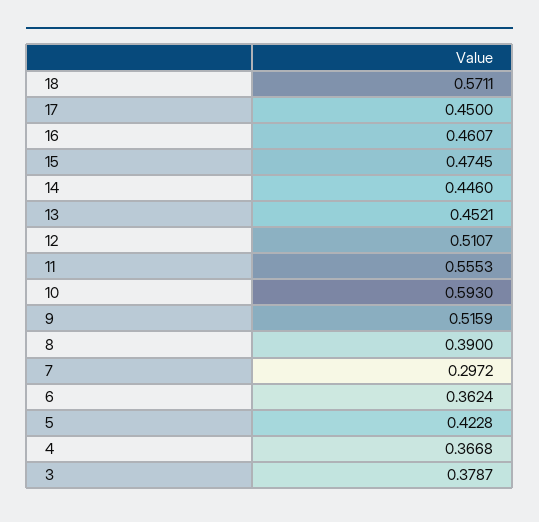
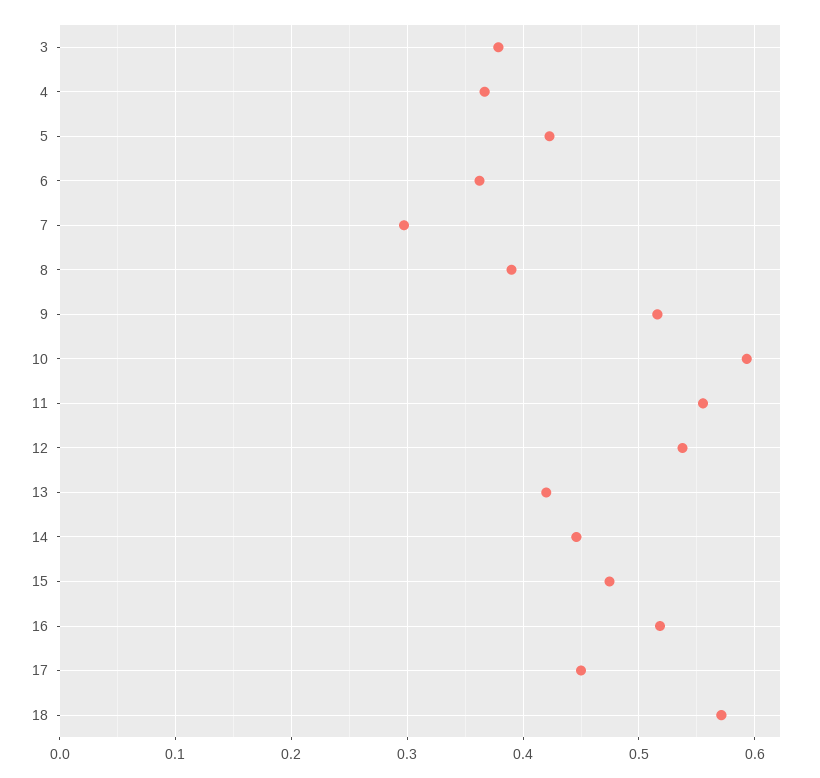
  {
    "18": 0.5711,
    "17": 0.45,
-   "16": 0.4607,
+   "16": 0.52,
    "15": 0.4745,
    "14": 0.446,
-   "13": 0.4521,
+   "13": 0.42,
-   "12": 0.5107,
+   "12": 0.54,
    "11": 0.5553,
    "10": 0.593,
    "9": 0.5159,
    "8": 0.39,
    "7": 0.2972,
    "6": 0.3624,
    "5": 0.4228,
    "4": 0.3668,
    "3": 0.3787
  }

